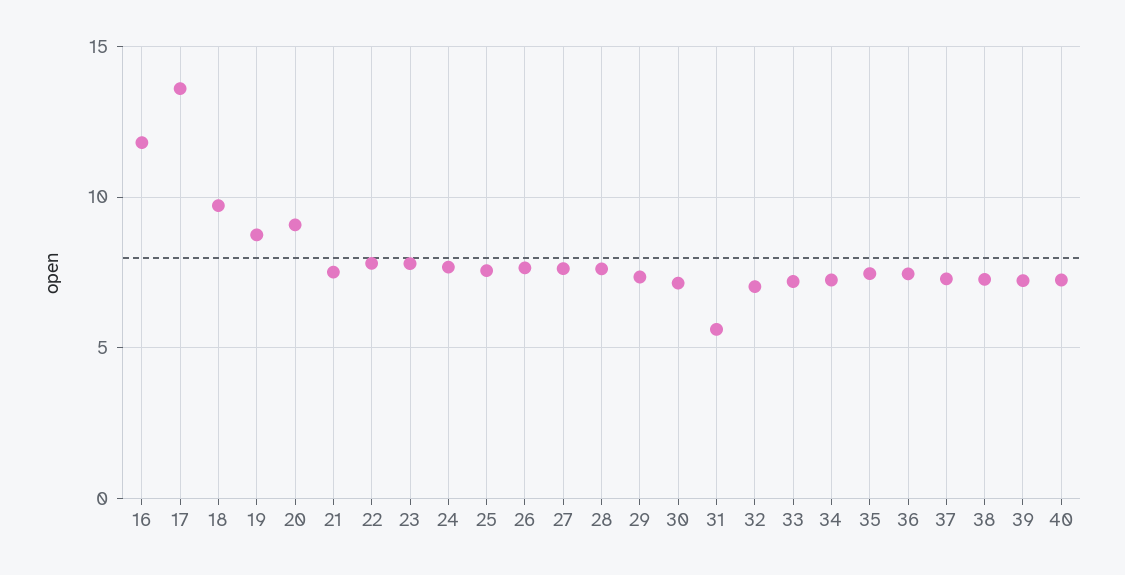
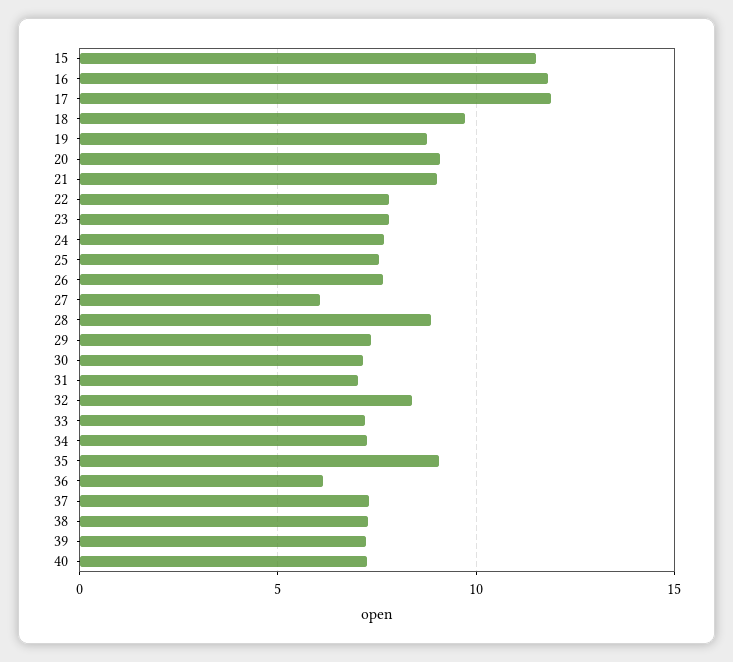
  {
    "16": 12,
-   "17": 13.5,
+   "17": 12,
    "18": 9.5,
    "19": 9,
    "20": 9,
-   "21": 7.5,
+   "21": 9,
    "22": 8,
    "23": 8,
    "24": 7.5,
    "25": 7.5,
    "26": 7.5,
-   "27": 7.5,
+   "27": 6,
-   "28": 7.5,
+   "28": 9,
    "29": 7.5,
    "30": 7,
-   "31": 5.5,
+   "31": 7,
-   "32": 7,
+   "32": 8.5,
    "33": 7,
    "34": 7.5,
-   "35": 7.5,
+   "35": 9,
-   "36": 7.5,
+   "36": 6,
    "37": 7.5,
    "38": 7.5,
    "39": 7,
-   "40": 7.5
+   "40": 7.5,
+   "15": 11.5
  }

